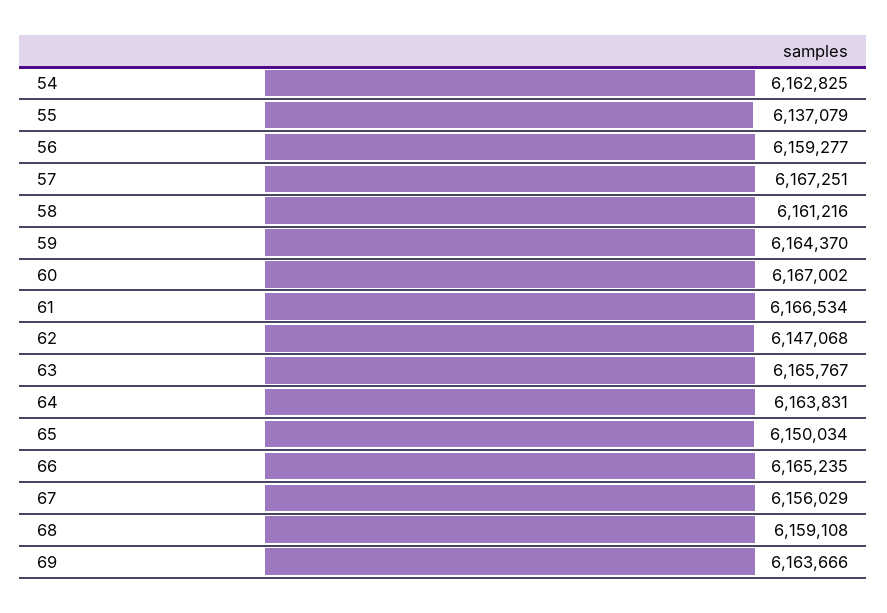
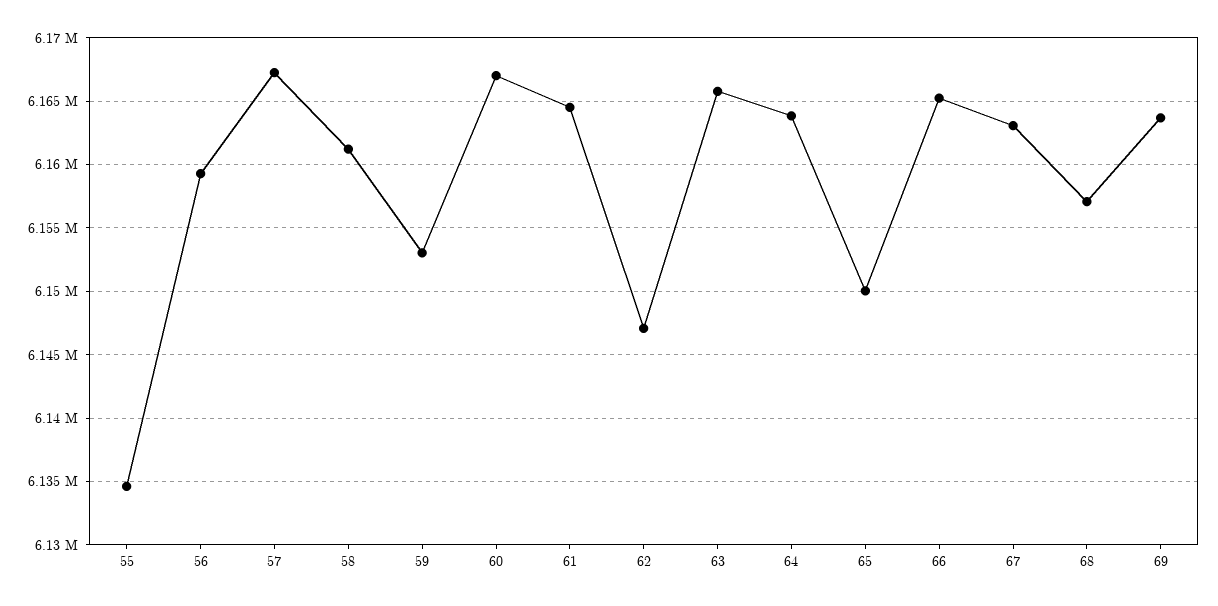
  {
-   "54": 6162825,
-   "55": 6137079,
+   "55": 6134500,
    "56": 6159277,
    "57": 6167251,
    "58": 6161216,
-   "59": 6164370,
+   "59": 6153000,
    "60": 6167002,
-   "61": 6166534,
+   "61": 6164500,
    "62": 6147068,
    "63": 6165767,
    "64": 6163831,
    "65": 6150034,
    "66": 6165235,
-   "67": 6156029,
+   "67": 6163000,
-   "68": 6159108,
+   "68": 6157000,
    "69": 6163666
  }

